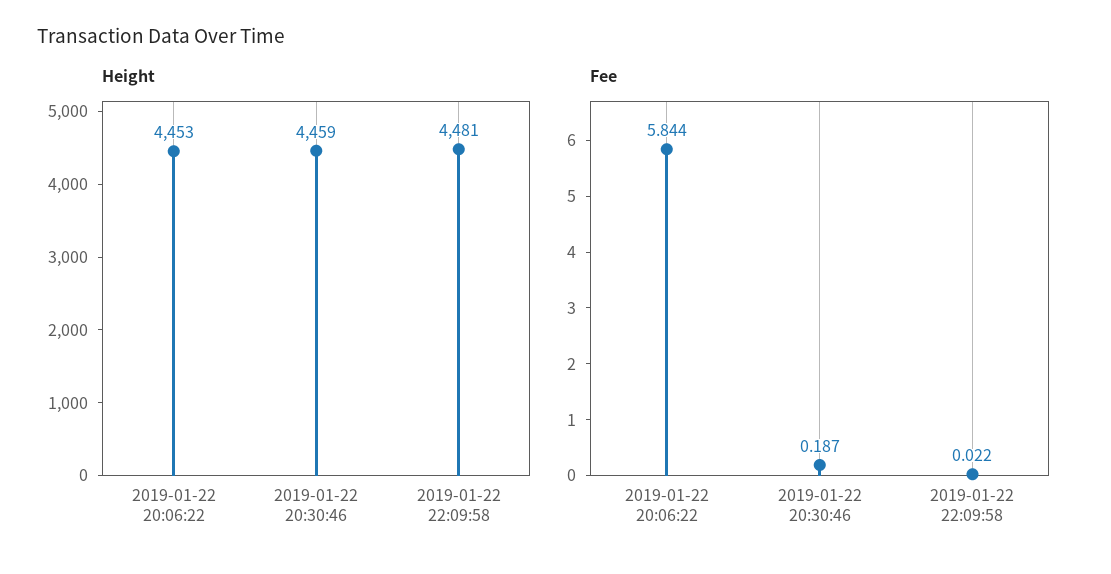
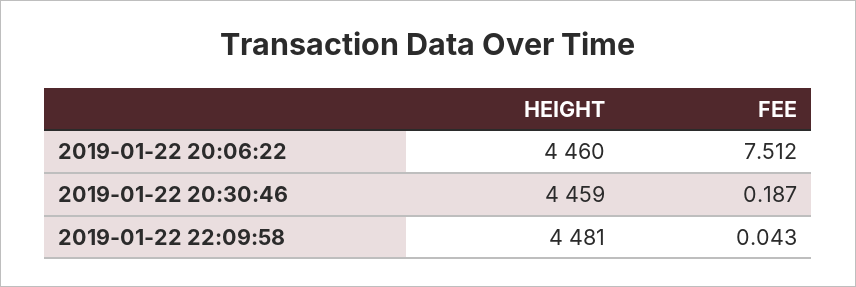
  {
    "Height": {
-     "2019-01-22 20:06:22": 4453,
+     "2019-01-22 20:06:22": 4460,
      "2019-01-22 20:30:46": 4459,
      "2019-01-22 22:09:58": 4481
    },
    "Fee": {
-     "2019-01-22 20:06:22": 5.844,
+     "2019-01-22 20:06:22": 7.512,
      "2019-01-22 20:30:46": 0.187,
-     "2019-01-22 22:09:58": 0.022
+     "2019-01-22 22:09:58": 0.043
    }
  }

